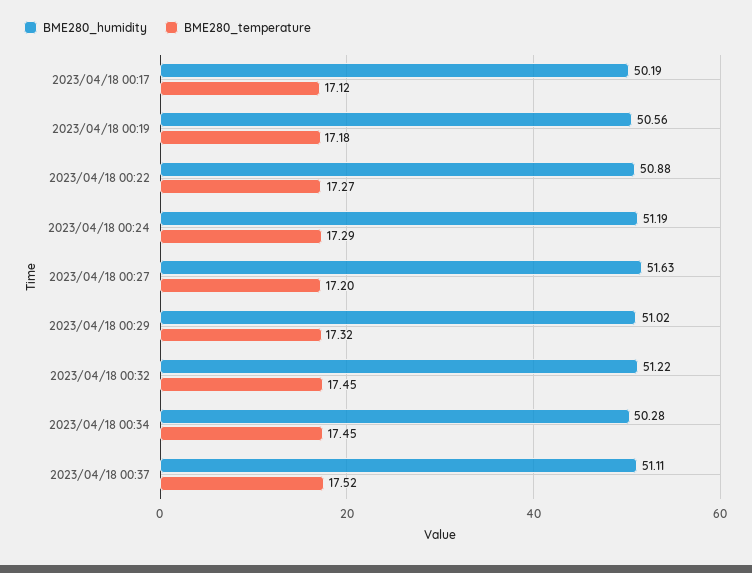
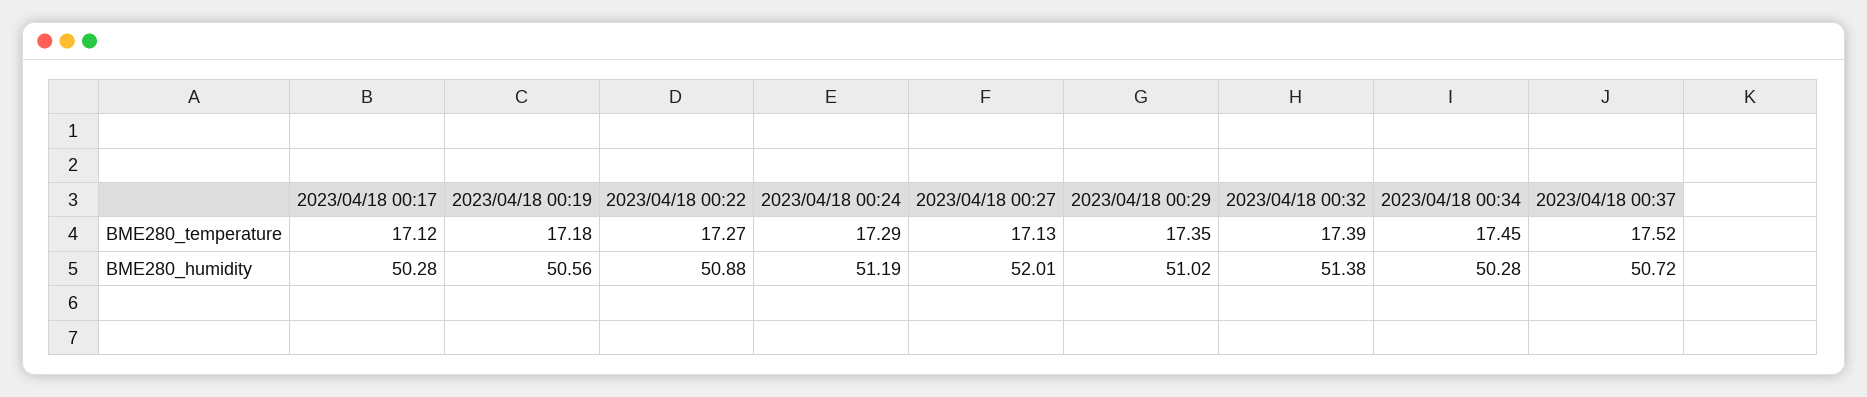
  {
    "BME280_humidity": {
-     "2023/04/18 00:17": 50.19,
+     "2023/04/18 00:17": 50.28,
      "2023/04/18 00:19": 50.56,
      "2023/04/18 00:22": 50.88,
      "2023/04/18 00:24": 51.19,
-     "2023/04/18 00:27": 51.63,
+     "2023/04/18 00:27": 52.01,
      "2023/04/18 00:29": 51.02,
-     "2023/04/18 00:32": 51.22,
+     "2023/04/18 00:32": 51.38,
      "2023/04/18 00:34": 50.28,
-     "2023/04/18 00:37": 51.11
+     "2023/04/18 00:37": 50.72
    },
    "BME280_temperature": {
      "2023/04/18 00:17": 17.12,
      "2023/04/18 00:19": 17.18,
      "2023/04/18 00:22": 17.27,
      "2023/04/18 00:24": 17.29,
-     "2023/04/18 00:27": 17.2,
+     "2023/04/18 00:27": 17.13,
-     "2023/04/18 00:29": 17.32,
+     "2023/04/18 00:29": 17.35,
-     "2023/04/18 00:32": 17.45,
+     "2023/04/18 00:32": 17.39,
      "2023/04/18 00:34": 17.45,
      "2023/04/18 00:37": 17.52
    }
  }

